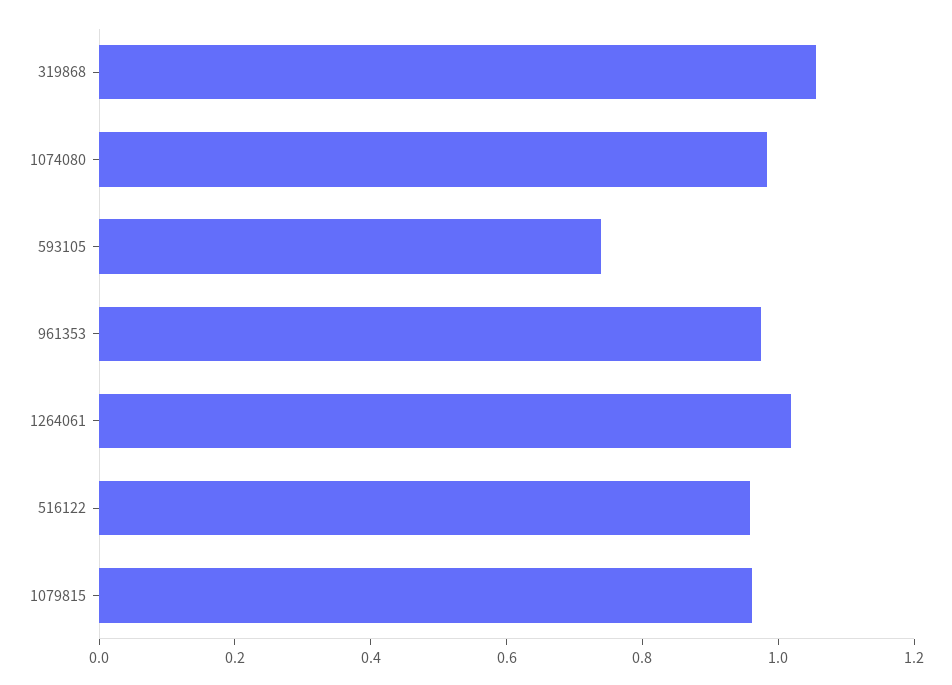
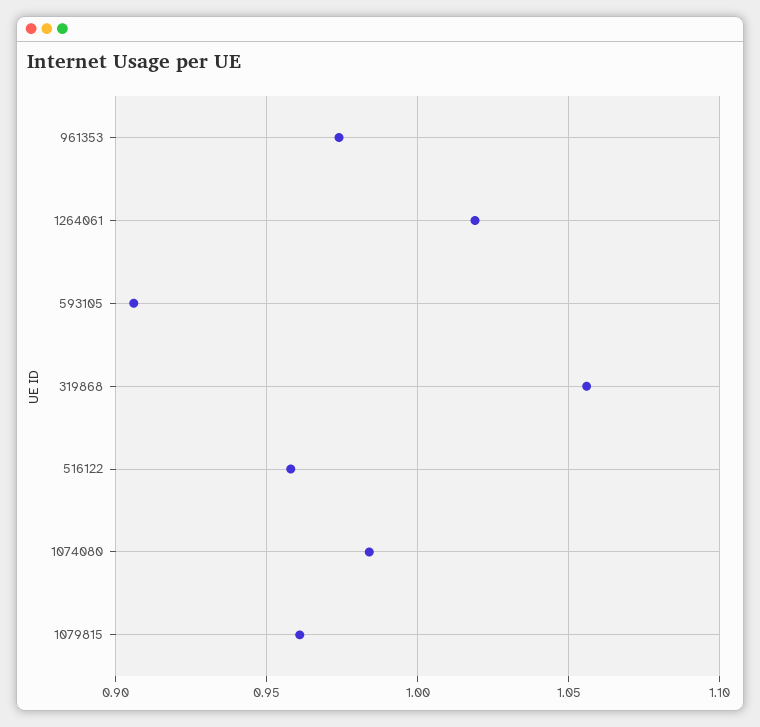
  {
    "319868": 1.055,
    "1074080": 0.985,
-   "593105": 0.75,
+   "593105": 0.905,
    "961353": 0.975,
    "1264061": 1.02,
    "516122": 0.96,
    "1079815": 0.96
  }

